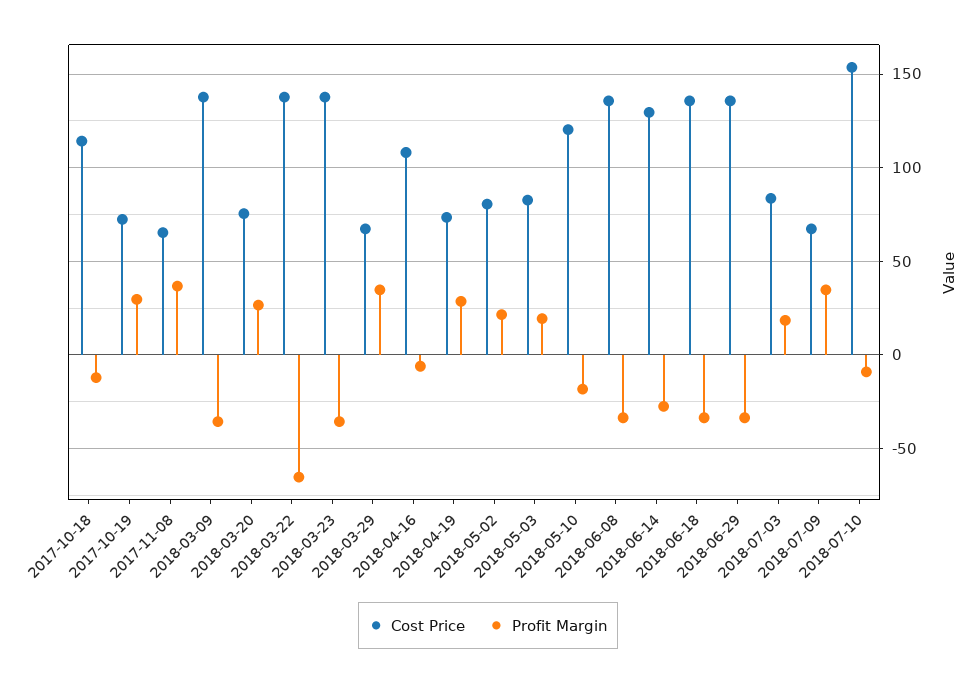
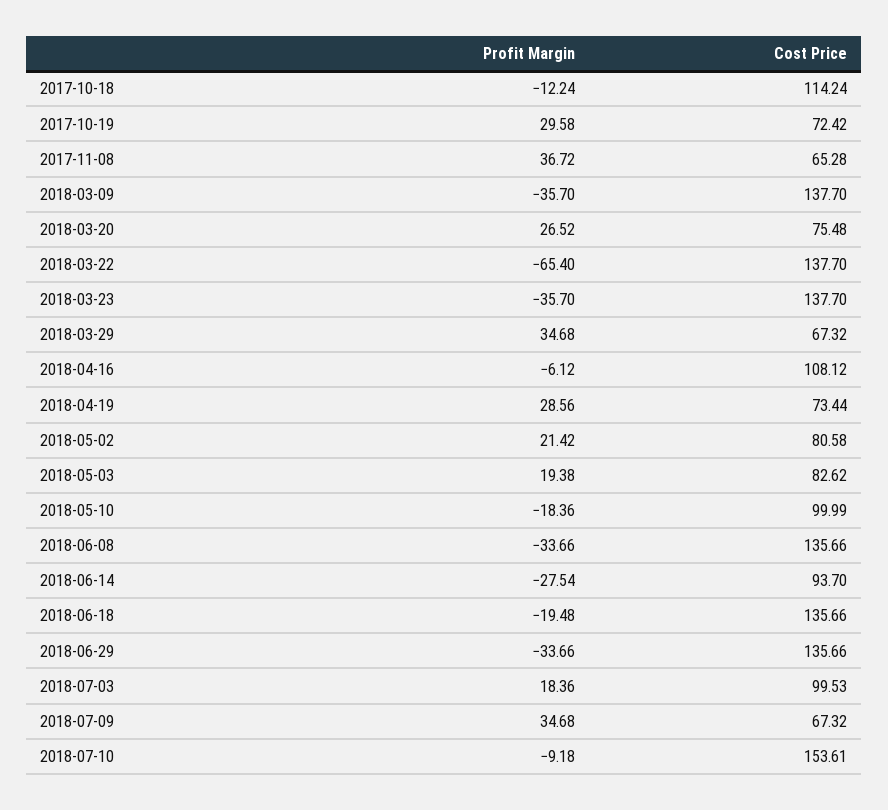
  {
    "Cost Price": {
      "2017-10-18": 114.24,
      "2017-10-19": 72.42,
      "2017-11-08": 65.28,
      "2018-03-09": 137.7,
      "2018-03-20": 75.48,
      "2018-03-22": 137.7,
      "2018-03-23": 137.7,
      "2018-03-29": 67.32,
      "2018-04-16": 108.12,
      "2018-04-19": 73.44,
      "2018-05-02": 80.58,
      "2018-05-03": 82.62,
-     "2018-05-10": 120,
+     "2018-05-10": 99.99,
      "2018-06-08": 135.66,
-     "2018-06-14": 130,
+     "2018-06-14": 93.7,
      "2018-06-18": 135.66,
      "2018-06-29": 135.66,
-     "2018-07-03": 85,
+     "2018-07-03": 99.53,
      "2018-07-09": 67.32,
      "2018-07-10": 153.61
    },
    "Profit Margin": {
      "2017-10-18": -12.24,
      "2017-10-19": 29.58,
      "2017-11-08": 36.72,
      "2018-03-09": -35.7,
      "2018-03-20": 26.52,
      "2018-03-22": -65.4,
      "2018-03-23": -35.7,
      "2018-03-29": 34.68,
      "2018-04-16": -6.12,
      "2018-04-19": 28.56,
      "2018-05-02": 21.42,
      "2018-05-03": 19.38,
      "2018-05-10": -18.36,
      "2018-06-08": -33.66,
      "2018-06-14": -27.54,
-     "2018-06-18": -35,
+     "2018-06-18": -19.48,
      "2018-06-29": -33.66,
      "2018-07-03": 18.36,
      "2018-07-09": 34.68,
      "2018-07-10": -9.18
    }
  }

